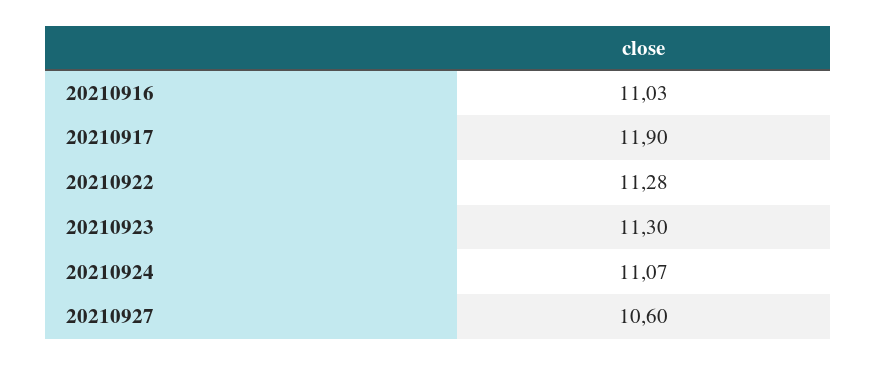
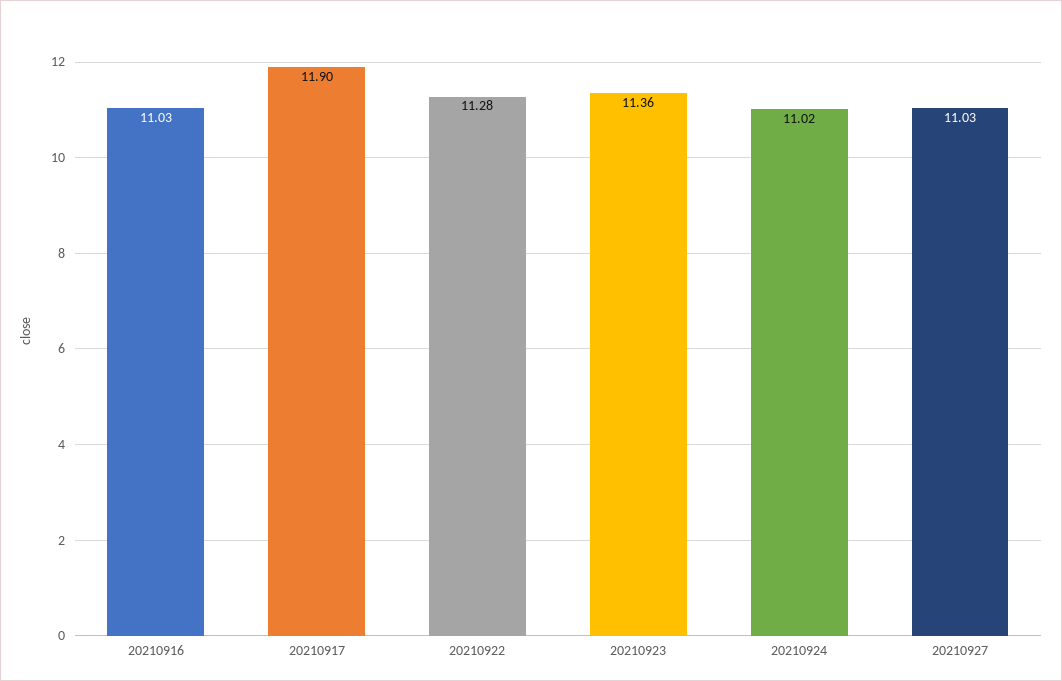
  {
    "20210916": 11.03,
    "20210917": 11.9,
    "20210922": 11.28,
-   "20210923": 11.3,
+   "20210923": 11.36,
-   "20210924": 11.07,
+   "20210924": 11.02,
-   "20210927": 10.6
+   "20210927": 11.03
  }

